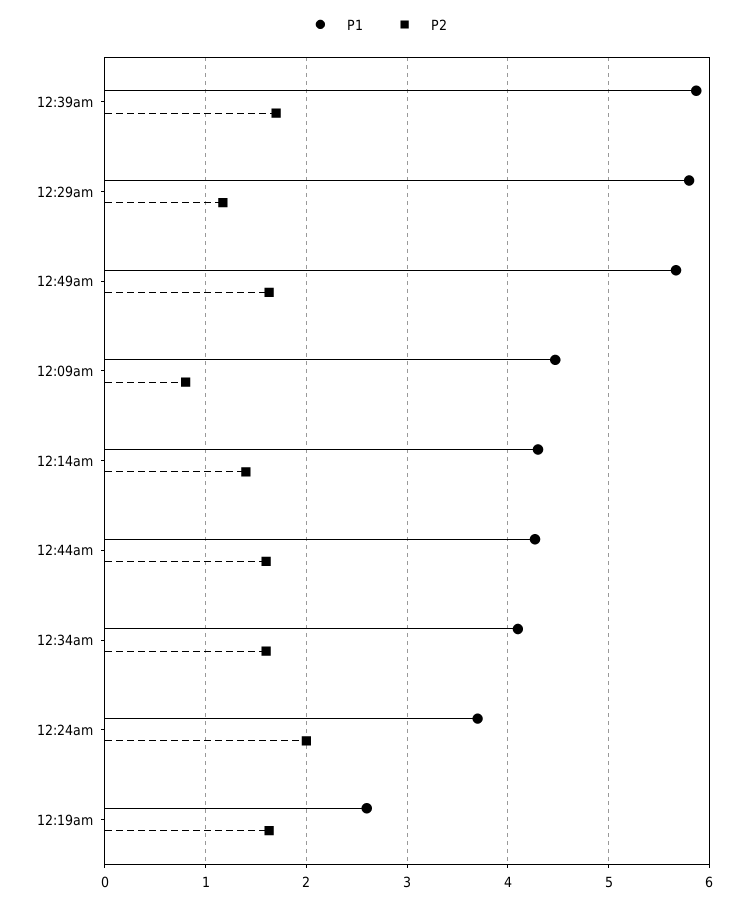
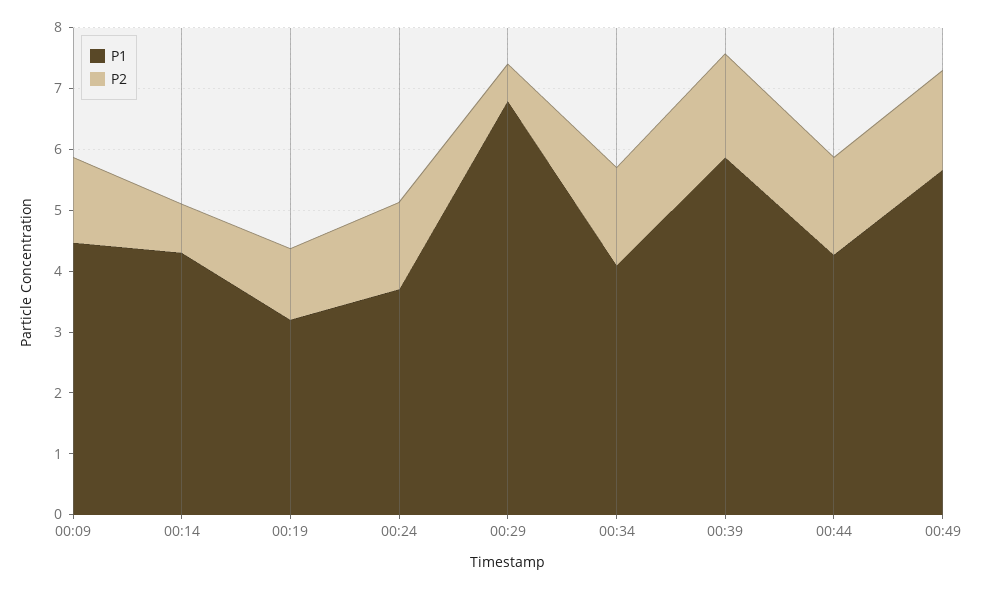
  {
    "P1": {
      "12:39am": 5.9,
-     "12:29am": 5.8,
+     "12:29am": 6.8,
      "12:49am": 5.7,
      "12:09am": 4.5,
      "12:14am": 4.3,
      "12:44am": 4.3,
      "12:34am": 4.1,
      "12:24am": 3.7,
-     "12:19am": 2.6
+     "12:19am": 3.2
    },
    "P2": {
      "12:39am": 1.7,
-     "12:29am": 1.2,
+     "12:29am": 0.6,
      "12:49am": 1.6,
-     "12:09am": 0.8,
+     "12:09am": 1.4,
-     "12:14am": 1.4,
+     "12:14am": 0.8,
      "12:44am": 1.6,
      "12:34am": 1.6,
-     "12:24am": 2,
+     "12:24am": 1.4,
-     "12:19am": 1.6
+     "12:19am": 1.2
    }
  }

